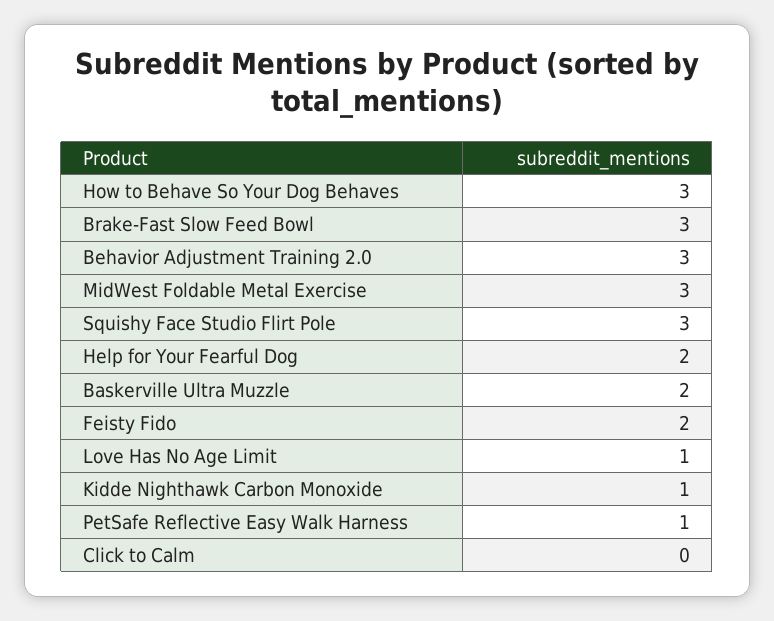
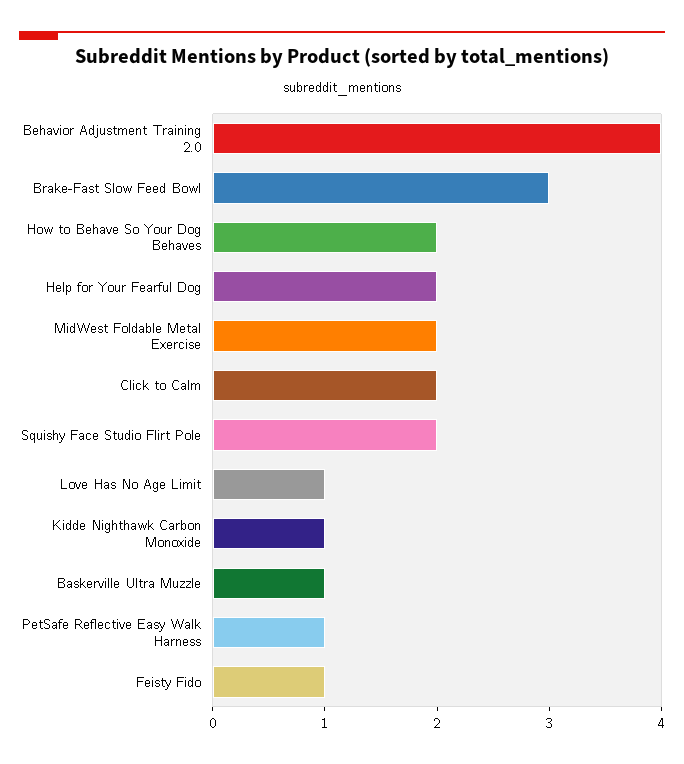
  {
-   "How to Behave So Your Dog Behaves": 3,
+   "How to Behave So Your Dog Behaves": 2,
    "Brake-Fast Slow Feed Bowl": 3,
-   "Behavior Adjustment Training 2.0": 3,
+   "Behavior Adjustment Training 2.0": 4,
-   "MidWest Foldable Metal Exercise": 3,
+   "MidWest Foldable Metal Exercise": 2,
-   "Squishy Face Studio Flirt Pole": 3,
+   "Squishy Face Studio Flirt Pole": 2,
    "Help for Your Fearful Dog": 2,
-   "Baskerville Ultra Muzzle": 2,
+   "Baskerville Ultra Muzzle": 1,
-   "Feisty Fido": 2,
+   "Feisty Fido": 1,
    "Love Has No Age Limit": 1,
    "Kidde Nighthawk Carbon Monoxide": 1,
    "PetSafe Reflective Easy Walk Harness": 1,
-   "Click to Calm": 0
+   "Click to Calm": 2
  }

